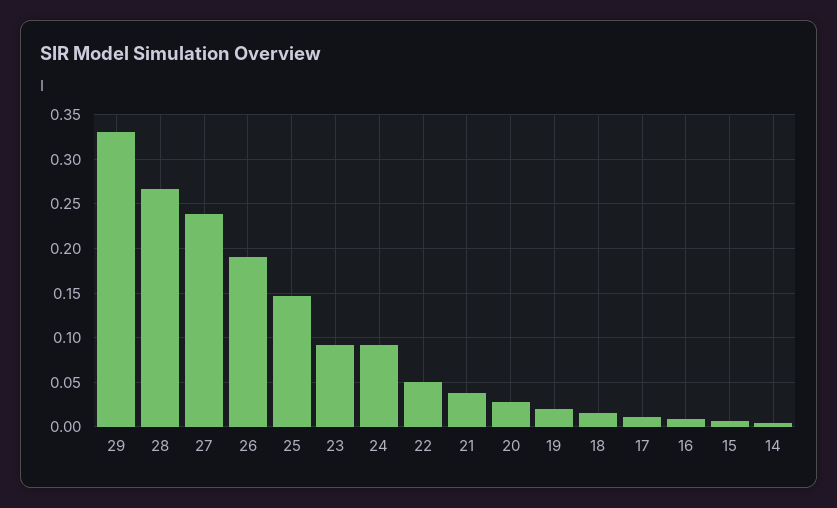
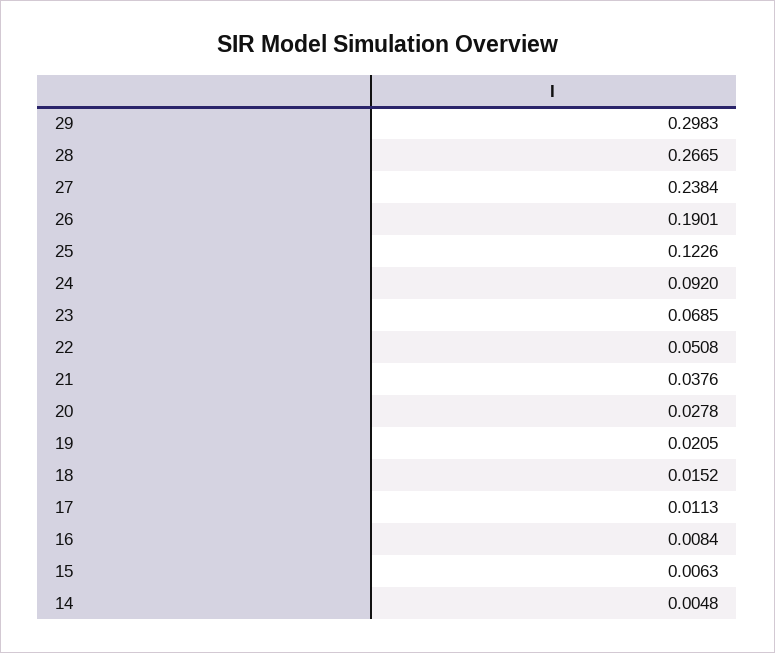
  {
-   "29": 0.33,
+   "29": 0.2983,
    "28": 0.2665,
    "27": 0.2384,
    "26": 0.1901,
-   "25": 0.15,
+   "25": 0.1226,
-   "23": 0.09,
+   "23": 0.0685,
    "24": 0.092,
    "22": 0.0508,
    "21": 0.0376,
    "20": 0.0278,
    "19": 0.0205,
    "18": 0.0152,
    "17": 0.0113,
    "16": 0.0084,
    "15": 0.0063,
    "14": 0.0048
  }

